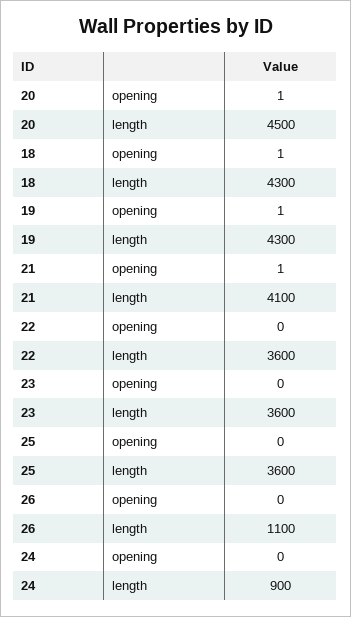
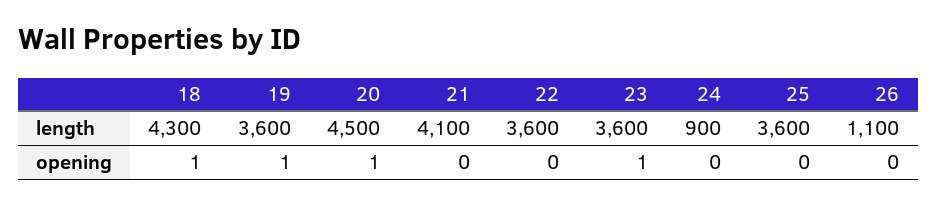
  {
    "20": {
      "opening": 1,
      "length": 4500
    },
    "18": {
      "opening": 1,
      "length": 4300
    },
    "19": {
      "opening": 1,
-     "length": 4300
+     "length": 3600
    },
    "21": {
-     "opening": 1,
+     "opening": 0,
      "length": 4100
    },
    "22": {
      "opening": 0,
      "length": 3600
    },
    "23": {
-     "opening": 0,
+     "opening": 1,
      "length": 3600
    },
    "25": {
      "opening": 0,
      "length": 3600
    },
    "26": {
      "opening": 0,
      "length": 1100
    },
    "24": {
      "opening": 0,
      "length": 900
    }
  }

